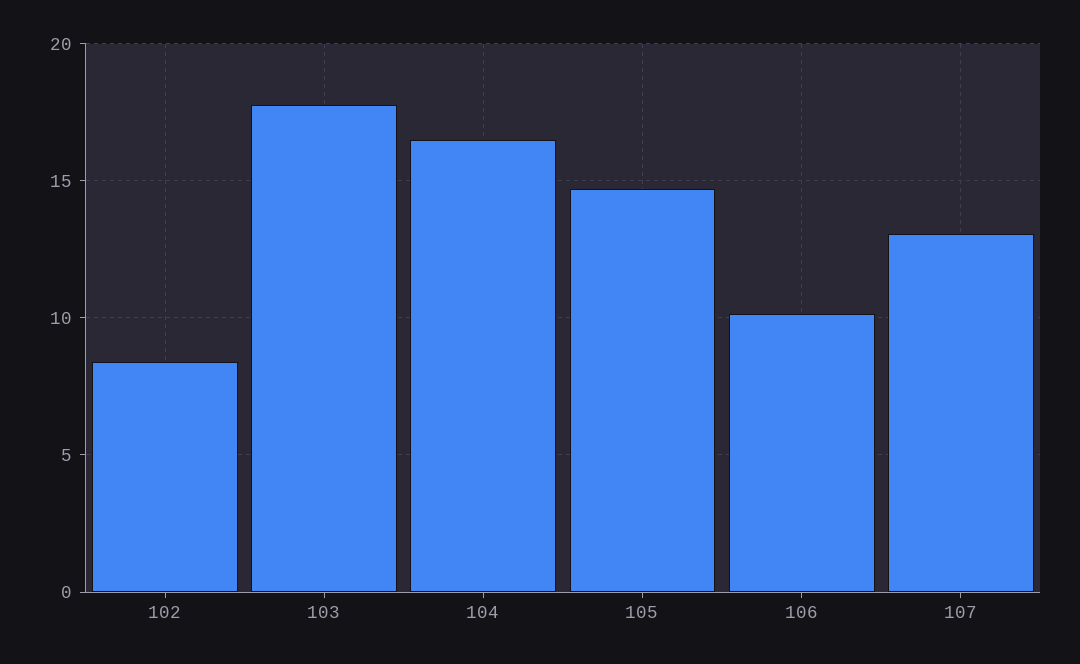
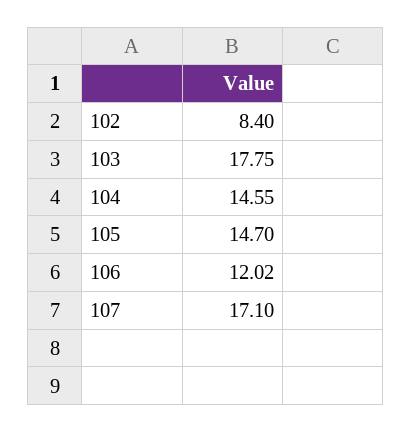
  {
    "102": 8.4,
    "103": 17.75,
-   "104": 16.5,
+   "104": 14.55,
    "105": 14.7,
-   "106": 10,
+   "106": 12.02,
-   "107": 13
+   "107": 17.1
  }

